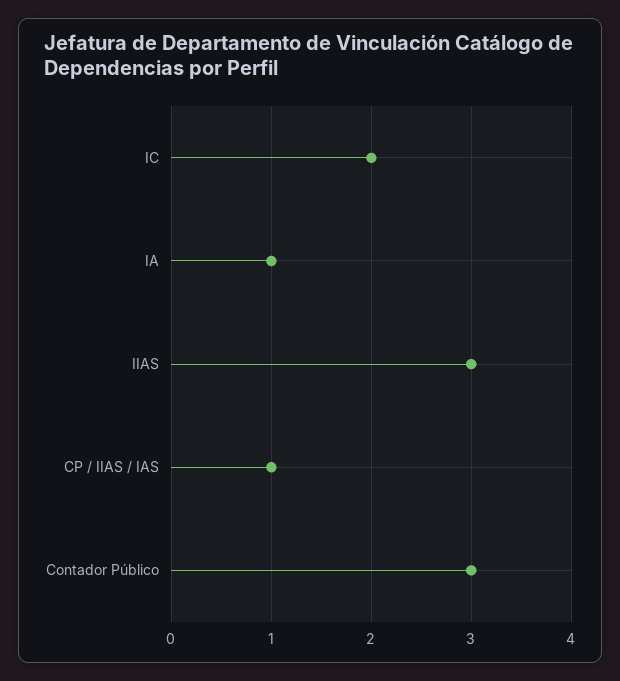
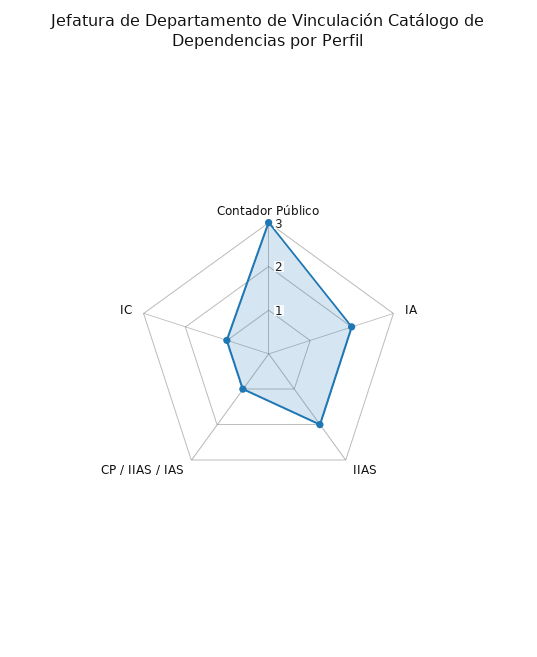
  {
-   "IC": 2,
+   "IC": 1,
-   "IA": 1,
+   "IA": 2,
-   "IIAS": 3,
+   "IIAS": 2,
    "CP / IIAS / IAS": 1,
    "Contador Público": 3
  }

